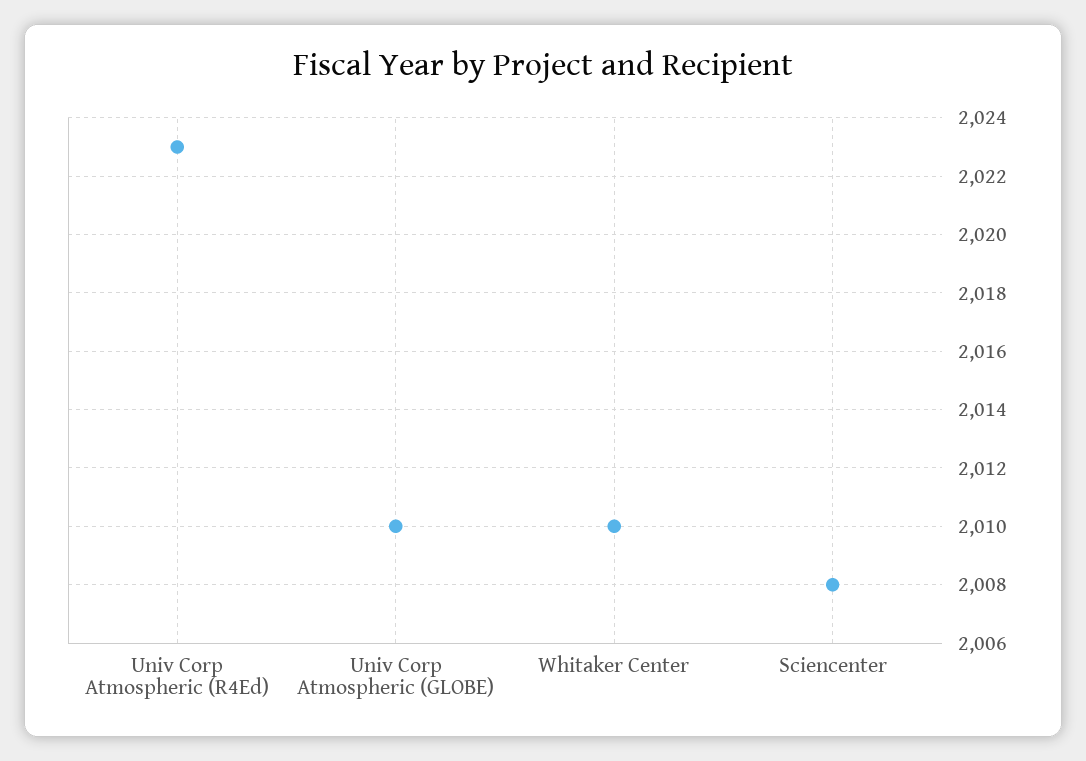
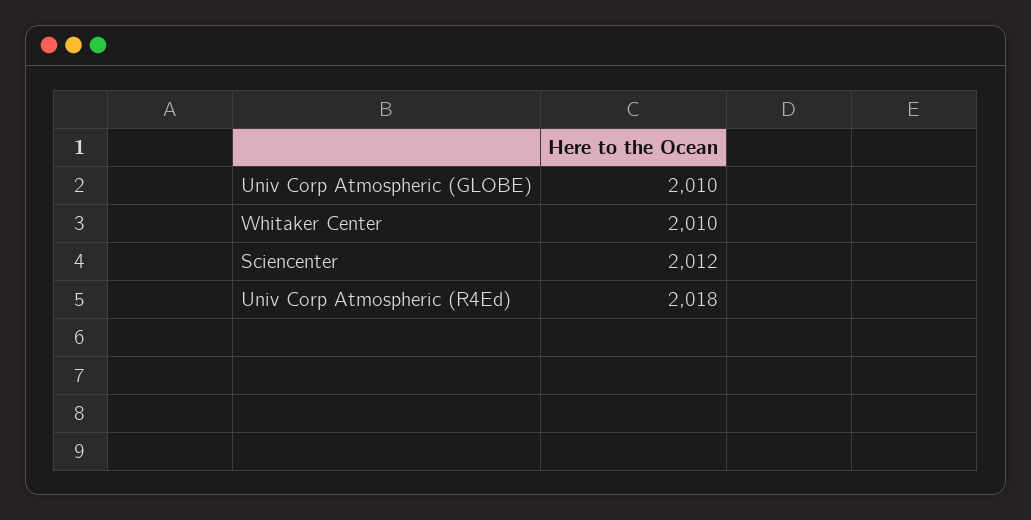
  {
-   "Univ Corp Atmospheric (R4Ed)": 2023,
+   "Univ Corp Atmospheric (R4Ed)": 2018,
    "Univ Corp Atmospheric (GLOBE)": 2010,
    "Whitaker Center": 2010,
-   "Sciencenter": 2008
+   "Sciencenter": 2012
  }

